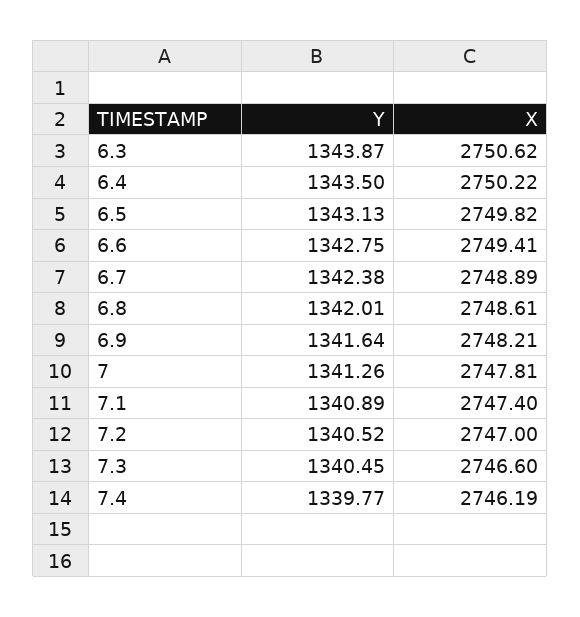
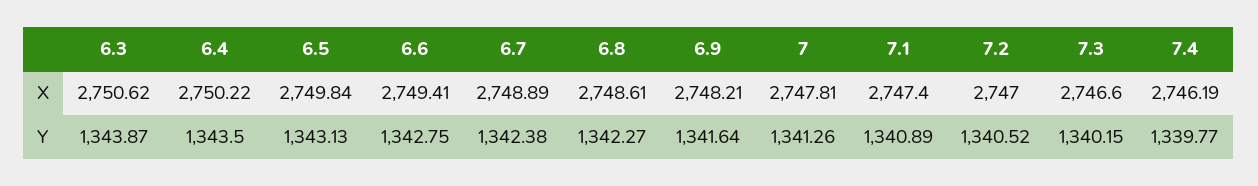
  {
    "Y": {
      "6.3": 1343.87,
      "6.4": 1343.5,
      "6.5": 1343.13,
      "6.6": 1342.75,
      "6.7": 1342.38,
-     "6.8": 1342.01,
+     "6.8": 1342.27,
      "6.9": 1341.64,
      "7": 1341.26,
      "7.1": 1340.89,
      "7.2": 1340.52,
-     "7.3": 1340.45,
+     "7.3": 1340.15,
      "7.4": 1339.77
    },
    "X": {
      "6.3": 2750.62,
      "6.4": 2750.22,
-     "6.5": 2749.82,
+     "6.5": 2749.84,
      "6.6": 2749.41,
      "6.7": 2748.89,
      "6.8": 2748.61,
      "6.9": 2748.21,
      "7": 2747.81,
      "7.1": 2747.4,
      "7.2": 2747,
      "7.3": 2746.6,
      "7.4": 2746.19
    }
  }

